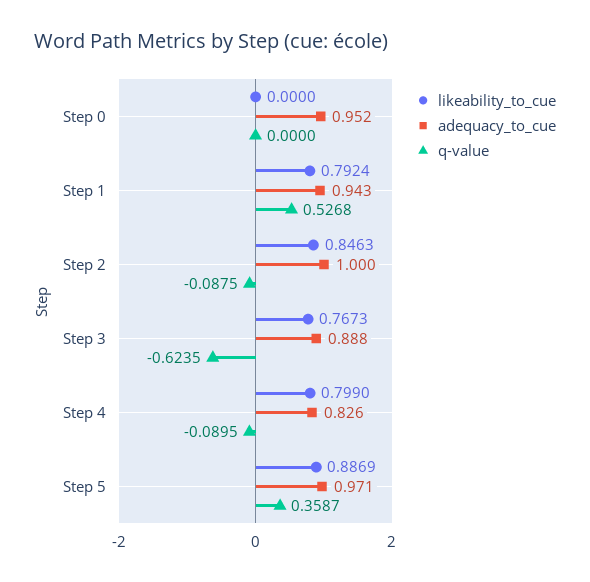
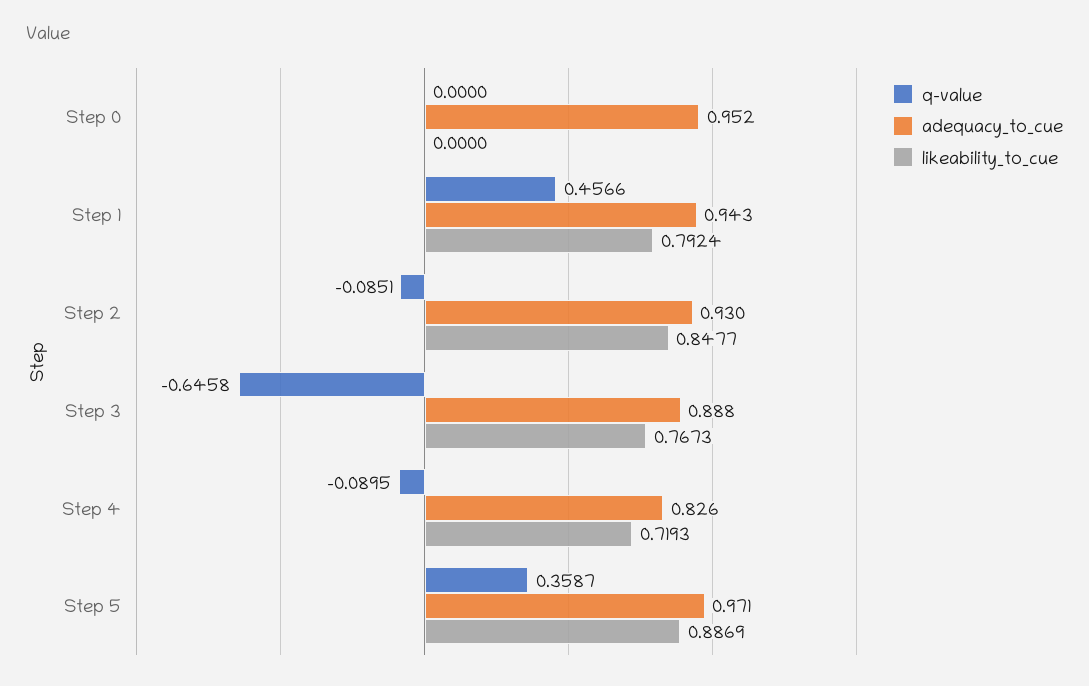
  {
    "likeability_to_cue": {
      "Step 0": 0,
      "Step 1": 0.7924,
-     "Step 2": 0.8463,
+     "Step 2": 0.8477,
      "Step 3": 0.7673,
-     "Step 4": 0.799,
+     "Step 4": 0.7193,
      "Step 5": 0.8869
    },
    "adequacy_to_cue": {
      "Step 0": 0.952,
      "Step 1": 0.943,
-     "Step 2": 1,
+     "Step 2": 0.93,
      "Step 3": 0.888,
      "Step 4": 0.826,
      "Step 5": 0.971
    },
    "q-value": {
      "Step 0": 0,
-     "Step 1": 0.5268,
+     "Step 1": 0.4566,
-     "Step 2": -0.0875,
+     "Step 2": -0.0851,
-     "Step 3": -0.6235,
+     "Step 3": -0.6458,
      "Step 4": -0.0895,
      "Step 5": 0.3587
    }
  }

